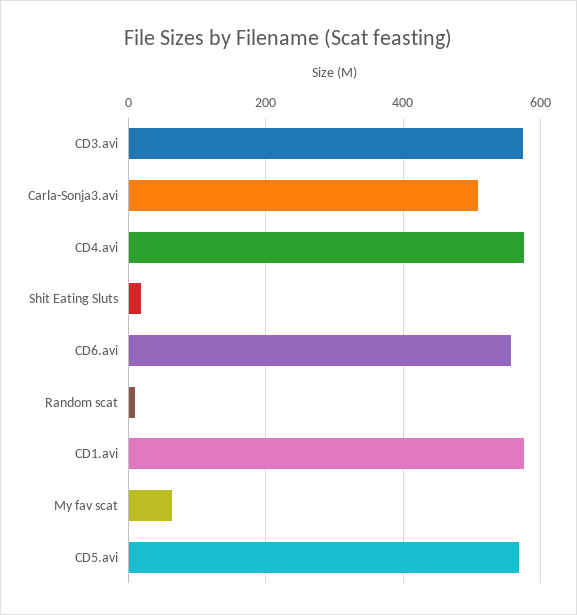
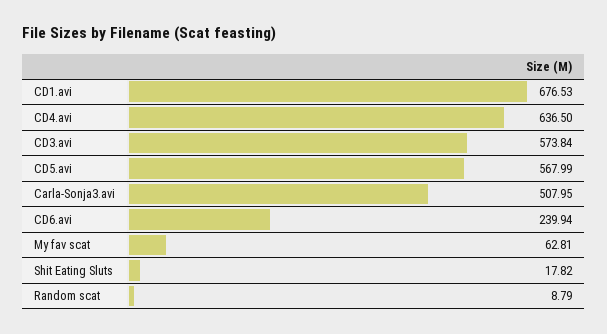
  {
    "CD3.avi": 573.84,
    "Carla-Sonja3.avi": 507.95,
-   "CD4.avi": 580,
+   "CD4.avi": 636.5,
    "Shit Eating Sluts": 17.82,
-   "CD6.avi": 560,
+   "CD6.avi": 239.94,
    "Random scat": 8.79,
-   "CD1.avi": 580,
+   "CD1.avi": 676.53,
    "My fav scat": 62.81,
    "CD5.avi": 567.99
  }

